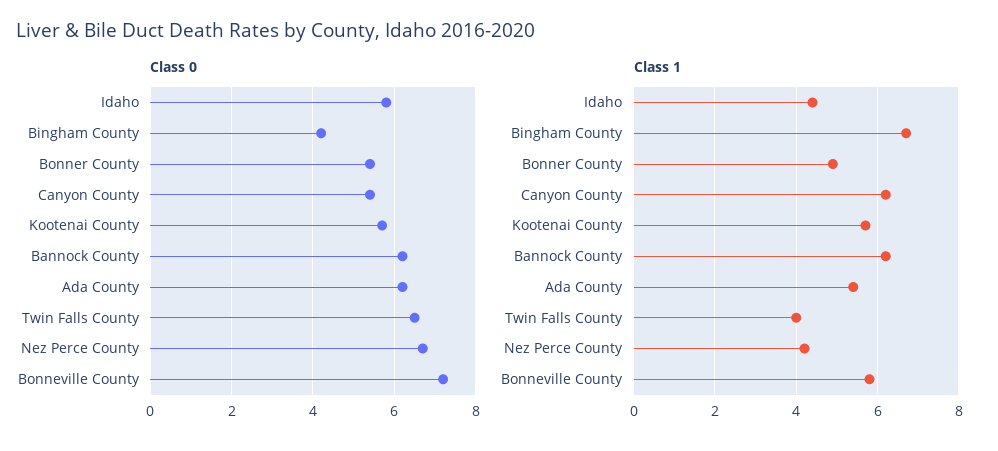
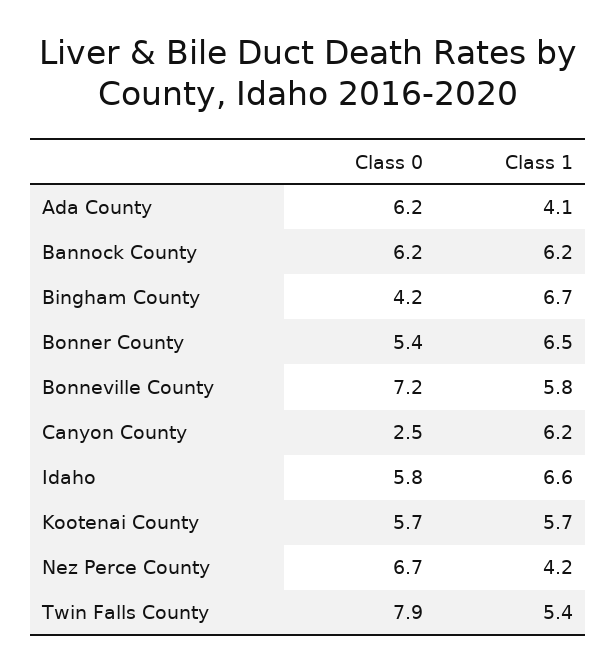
  {
    "Class 0": {
      "Idaho": 5.8,
      "Bingham County": 4.2,
      "Bonner County": 5.4,
-     "Canyon County": 5.5,
+     "Canyon County": 2.5,
      "Kootenai County": 5.7,
      "Bannock County": 6.2,
      "Ada County": 6.2,
-     "Twin Falls County": 6.5,
+     "Twin Falls County": 7.9,
      "Nez Perce County": 6.7,
      "Bonneville County": 7.2
    },
    "Class 1": {
-     "Idaho": 4.5,
+     "Idaho": 6.6,
      "Bingham County": 6.7,
-     "Bonner County": 5,
+     "Bonner County": 6.5,
      "Canyon County": 6.2,
      "Kootenai County": 5.7,
      "Bannock County": 6.2,
-     "Ada County": 5.5,
+     "Ada County": 4.1,
-     "Twin Falls County": 4,
+     "Twin Falls County": 5.4,
      "Nez Perce County": 4.2,
      "Bonneville County": 5.8
    }
  }

